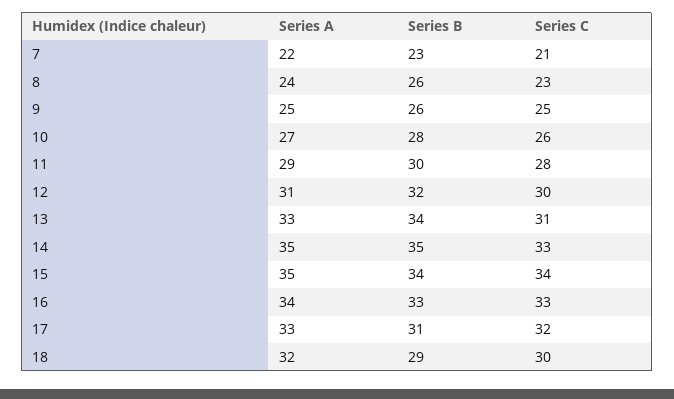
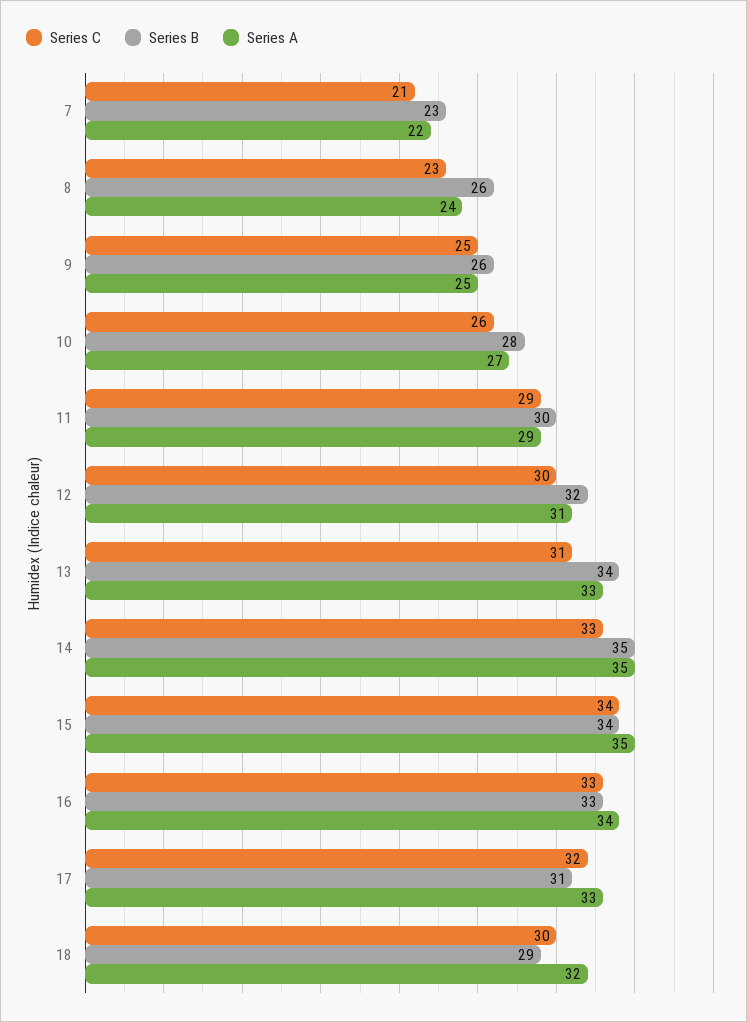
  {
    "Series A": {
      "7": 22,
      "8": 24,
      "9": 25,
      "10": 27,
      "11": 29,
      "12": 31,
      "13": 33,
      "14": 35,
      "15": 35,
      "16": 34,
      "17": 33,
      "18": 32
    },
    "Series B": {
      "7": 23,
      "8": 26,
      "9": 26,
      "10": 28,
      "11": 30,
      "12": 32,
      "13": 34,
      "14": 35,
      "15": 34,
      "16": 33,
      "17": 31,
      "18": 29
    },
    "Series C": {
      "7": 21,
      "8": 23,
      "9": 25,
      "10": 26,
-     "11": 28,
+     "11": 29,
      "12": 30,
      "13": 31,
      "14": 33,
      "15": 34,
      "16": 33,
      "17": 32,
      "18": 30
    }
  }

